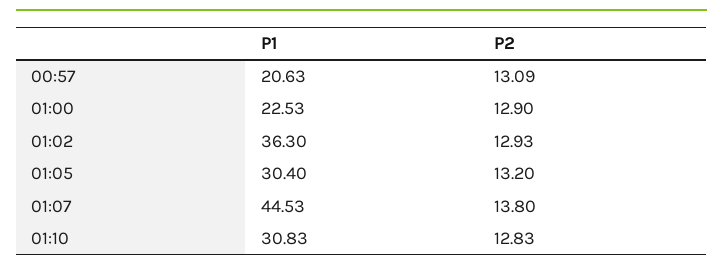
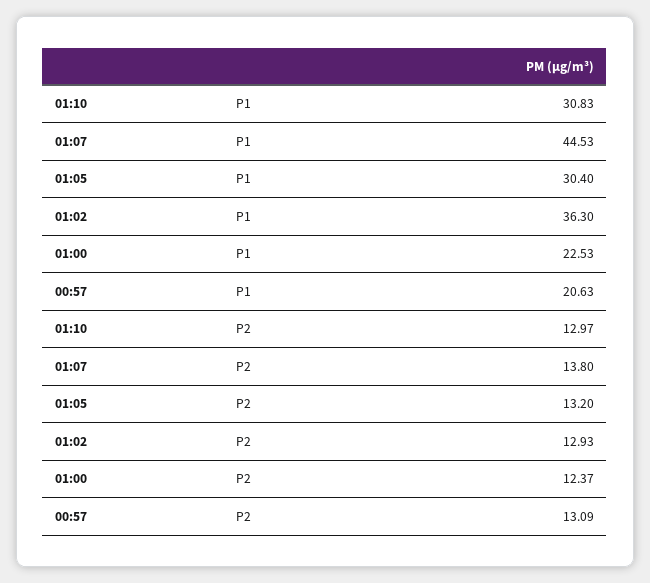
  {
    "P1": {
      "00:57": 20.63,
      "01:00": 22.53,
      "01:02": 36.3,
      "01:05": 30.4,
      "01:07": 44.53,
      "01:10": 30.83
    },
    "P2": {
      "00:57": 13.09,
-     "01:00": 12.9,
+     "01:00": 12.37,
      "01:02": 12.93,
      "01:05": 13.2,
      "01:07": 13.8,
-     "01:10": 12.83
+     "01:10": 12.97
    }
  }

